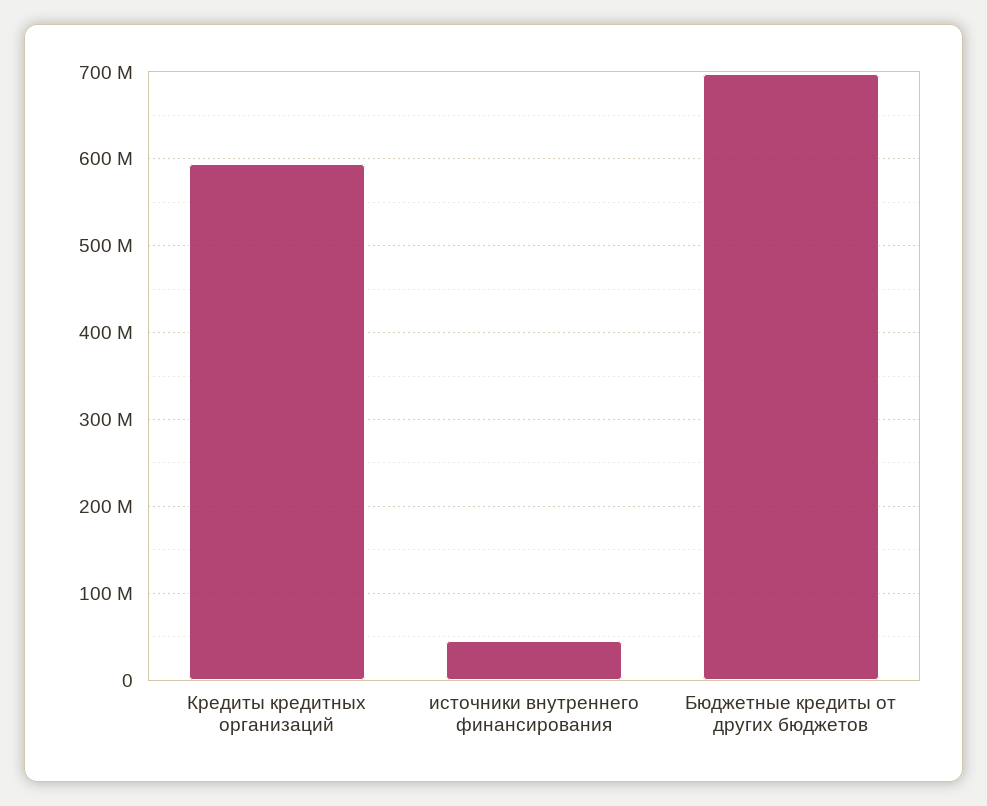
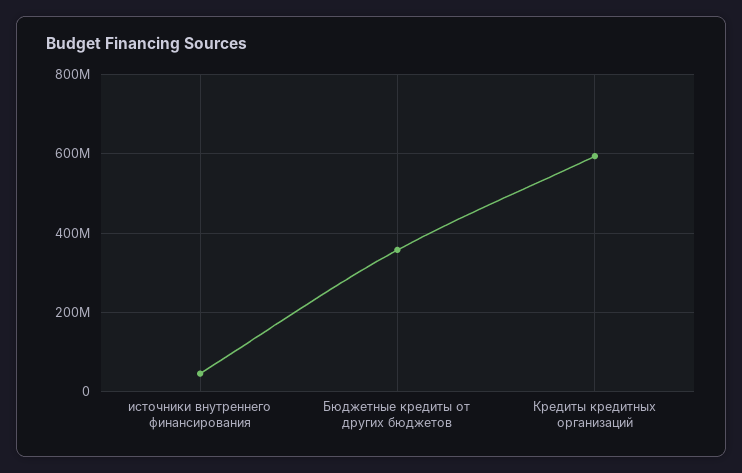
  {
    "Кредиты кредитных организаций": 590000000,
    "источники внутреннего финансирования": 50000000,
-   "Бюджетные кредиты от других бюджетов": 700000000
+   "Бюджетные кредиты от других бюджетов": 360000000
  }

